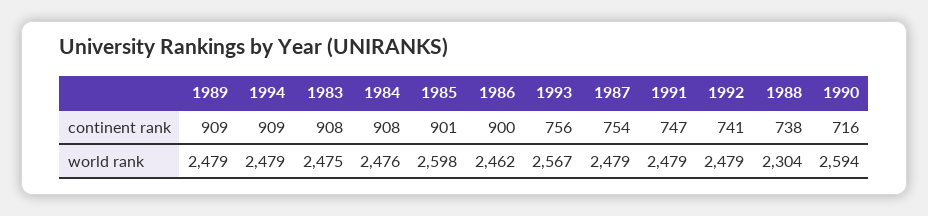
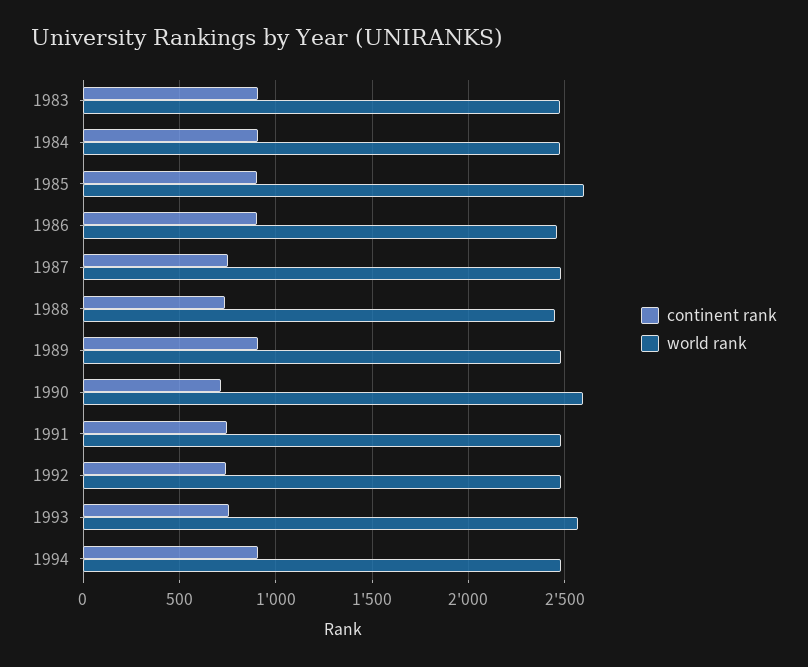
  {
    "continent rank": {
      "1989": 909,
      "1994": 909,
      "1983": 908,
      "1984": 908,
      "1985": 901,
      "1986": 900,
      "1993": 756,
      "1987": 754,
      "1991": 747,
      "1992": 741,
      "1988": 738,
      "1990": 716
    },
    "world rank": {
      "1989": 2479,
      "1994": 2479,
      "1983": 2475,
      "1984": 2476,
      "1985": 2598,
      "1986": 2462,
      "1993": 2567,
      "1987": 2479,
      "1991": 2479,
      "1992": 2479,
-     "1988": 2304,
+     "1988": 2450,
      "1990": 2594
    }
  }

